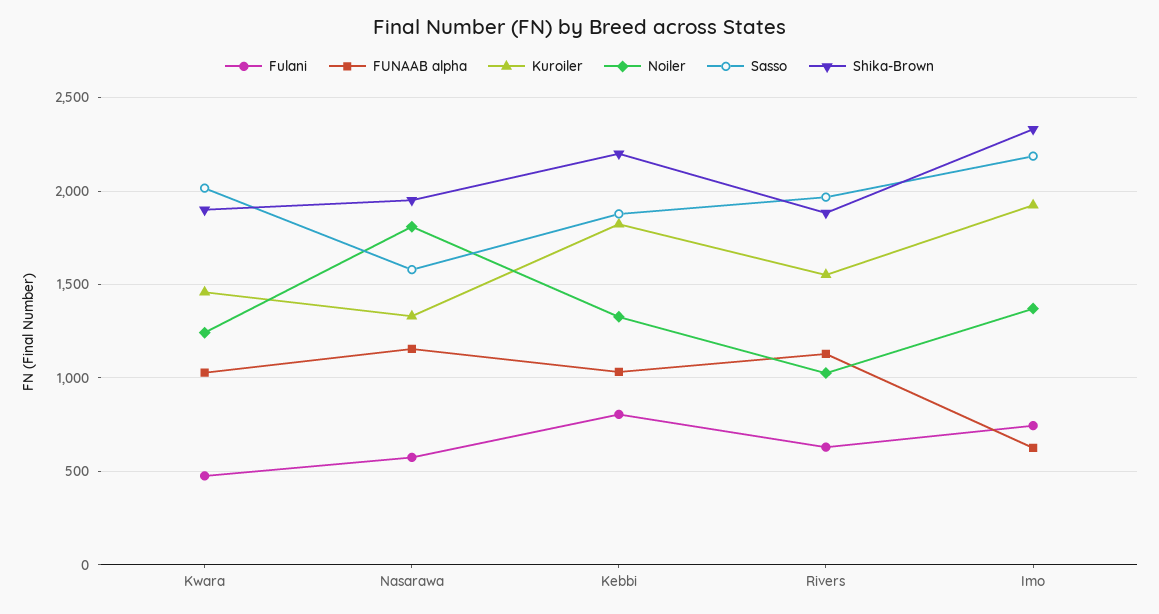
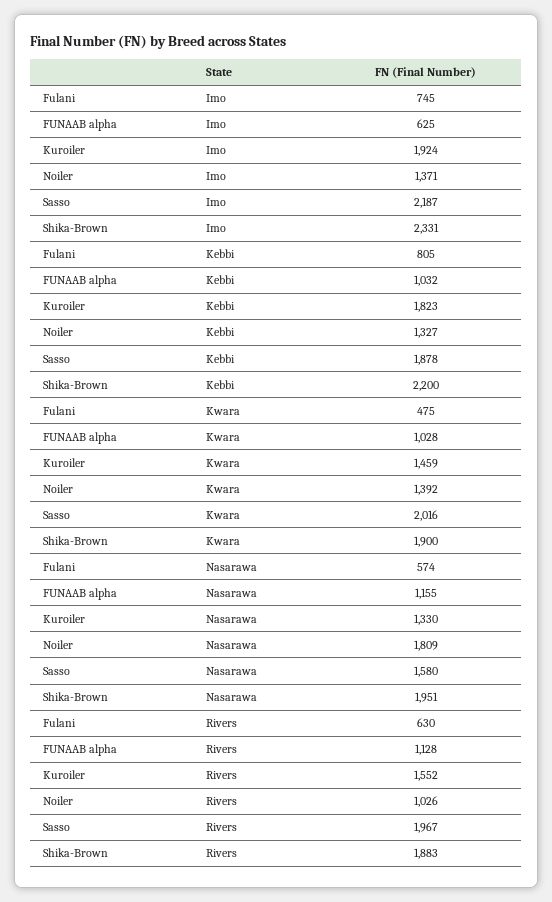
  {
    "Fulani": {
      "Kwara": 475,
      "Nasarawa": 574,
      "Kebbi": 805,
      "Rivers": 630,
      "Imo": 745
    },
    "FUNAAB alpha": {
      "Kwara": 1028,
      "Nasarawa": 1155,
      "Kebbi": 1032,
      "Rivers": 1128,
      "Imo": 625
    },
    "Kuroiler": {
      "Kwara": 1459,
      "Nasarawa": 1330,
      "Kebbi": 1823,
      "Rivers": 1552,
      "Imo": 1924
    },
    "Noiler": {
-     "Kwara": 1250,
+     "Kwara": 1392,
      "Nasarawa": 1809,
      "Kebbi": 1327,
      "Rivers": 1026,
      "Imo": 1371
    },
    "Sasso": {
      "Kwara": 2016,
      "Nasarawa": 1580,
      "Kebbi": 1878,
      "Rivers": 1967,
      "Imo": 2187
    },
    "Shika-Brown": {
      "Kwara": 1900,
      "Nasarawa": 1951,
      "Kebbi": 2200,
      "Rivers": 1883,
      "Imo": 2331
    }
  }

